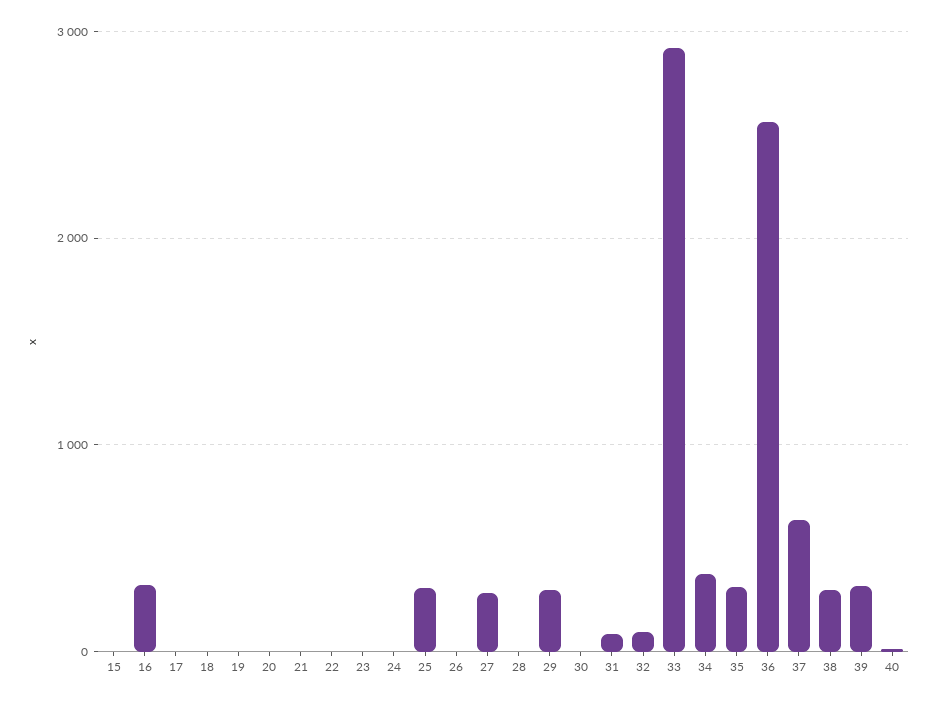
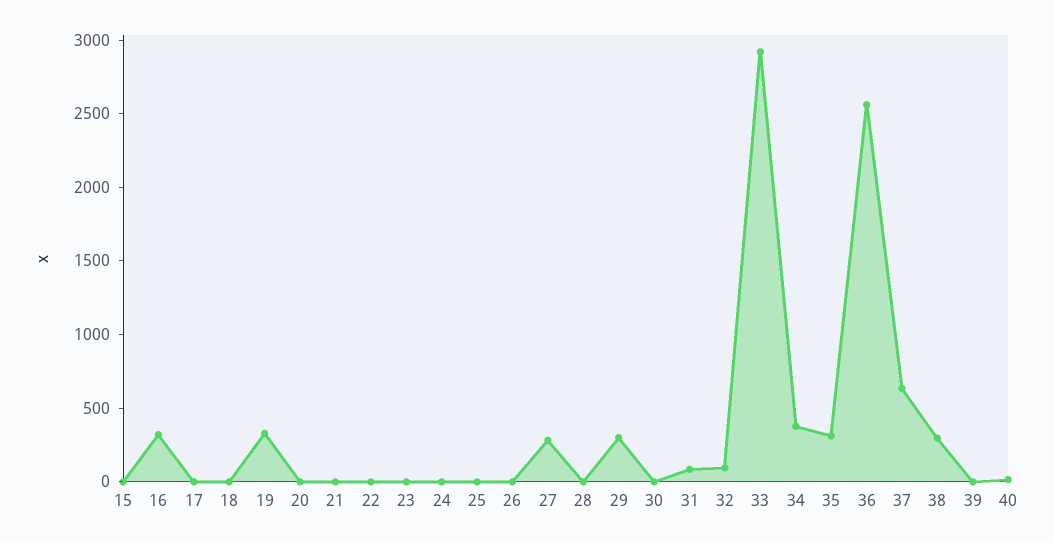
  {
    "15": 0,
    "16": 300,
    "17": 0,
    "18": 0,
-   "19": 0,
+   "19": 300,
    "20": 0,
    "21": 0,
    "22": 0,
    "23": 0,
    "24": 0,
-   "25": 300,
+   "25": 0,
    "26": 0,
    "27": 300,
    "28": 0,
    "29": 300,
    "30": 0,
    "31": 100,
    "32": 100,
    "33": 2900,
    "34": 400,
    "35": 300,
    "36": 2600,
    "37": 600,
    "38": 300,
-   "39": 300,
+   "39": 0,
    "40": 0
  }

